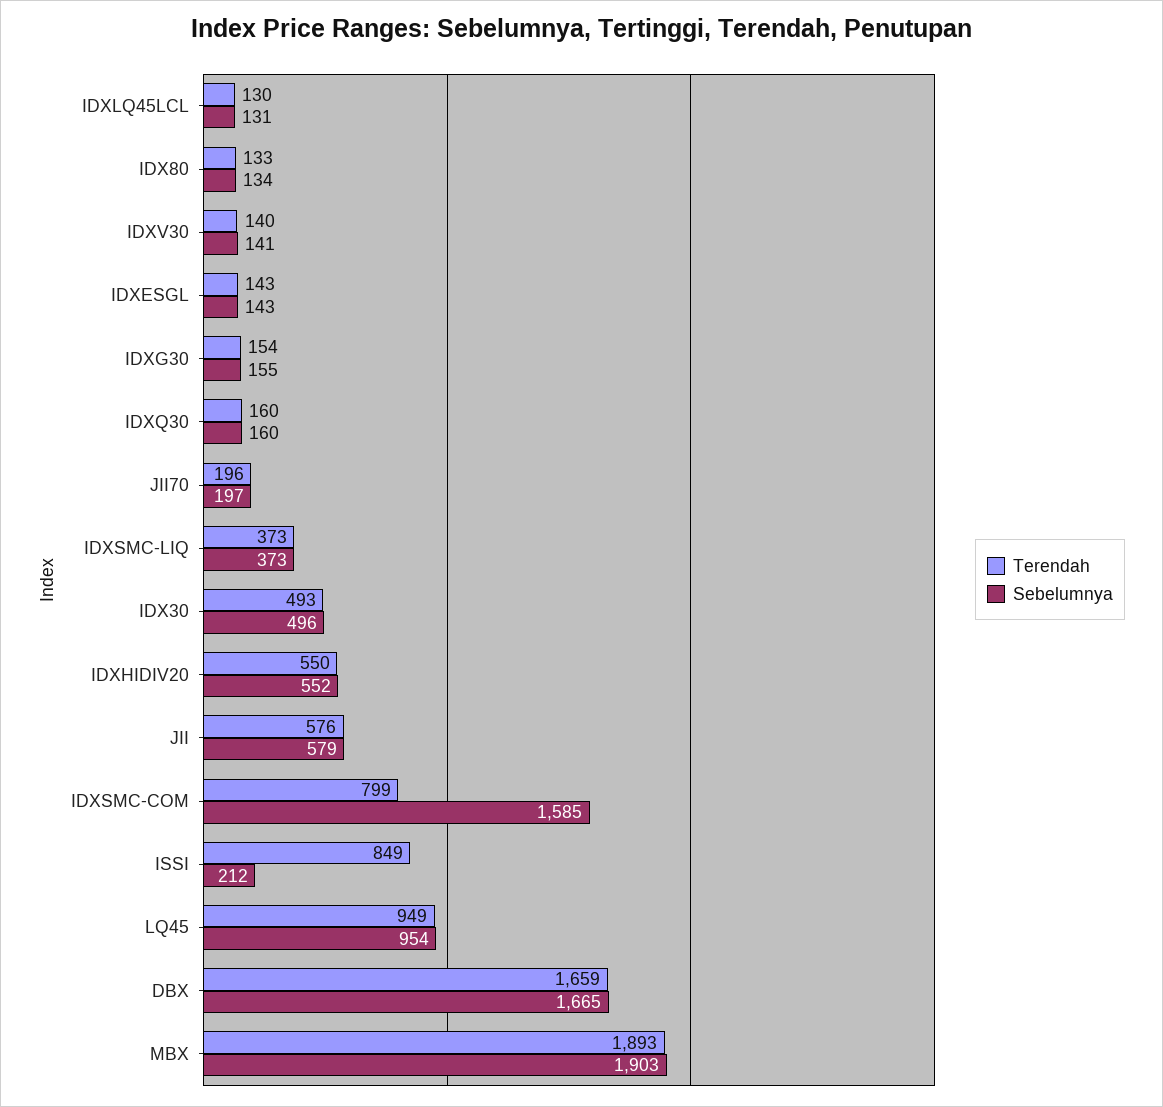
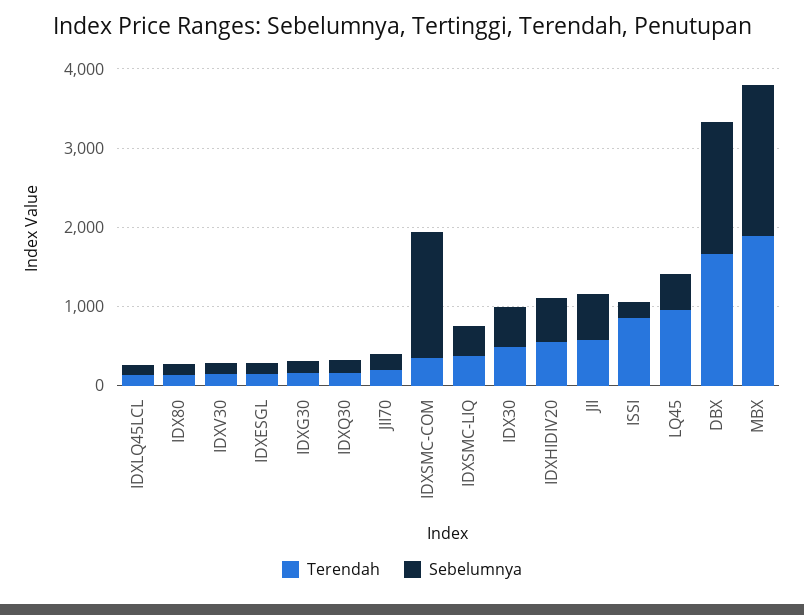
  {
    "Terendah": {
      "IDXLQ45LCL": 130,
      "IDX80": 133,
      "IDXV30": 140,
      "IDXESGL": 143,
      "IDXG30": 154,
      "IDXQ30": 160,
      "JII70": 196,
      "IDXSMC-LIQ": 373,
      "IDX30": 493,
      "IDXHIDIV20": 550,
      "JII": 576,
-     "IDXSMC-COM": 799,
+     "IDXSMC-COM": 400,
      "ISSI": 849,
      "LQ45": 949,
      "DBX": 1659,
      "MBX": 1893
    },
    "Sebelumnya": {
      "IDXLQ45LCL": 131,
      "IDX80": 134,
      "IDXV30": 141,
      "IDXESGL": 143,
      "IDXG30": 155,
      "IDXQ30": 160,
      "JII70": 197,
      "IDXSMC-LIQ": 373,
      "IDX30": 496,
      "IDXHIDIV20": 552,
      "JII": 579,
      "IDXSMC-COM": 1585,
      "ISSI": 212,
-     "LQ45": 954,
+     "LQ45": 400,
      "DBX": 1665,
      "MBX": 1903
    }
  }

